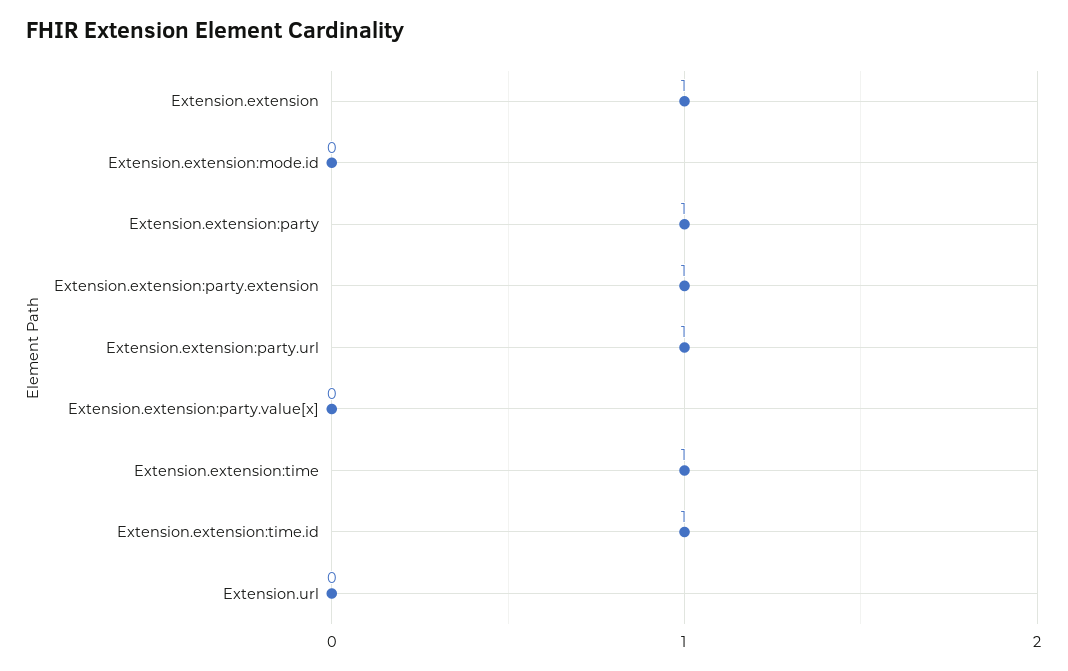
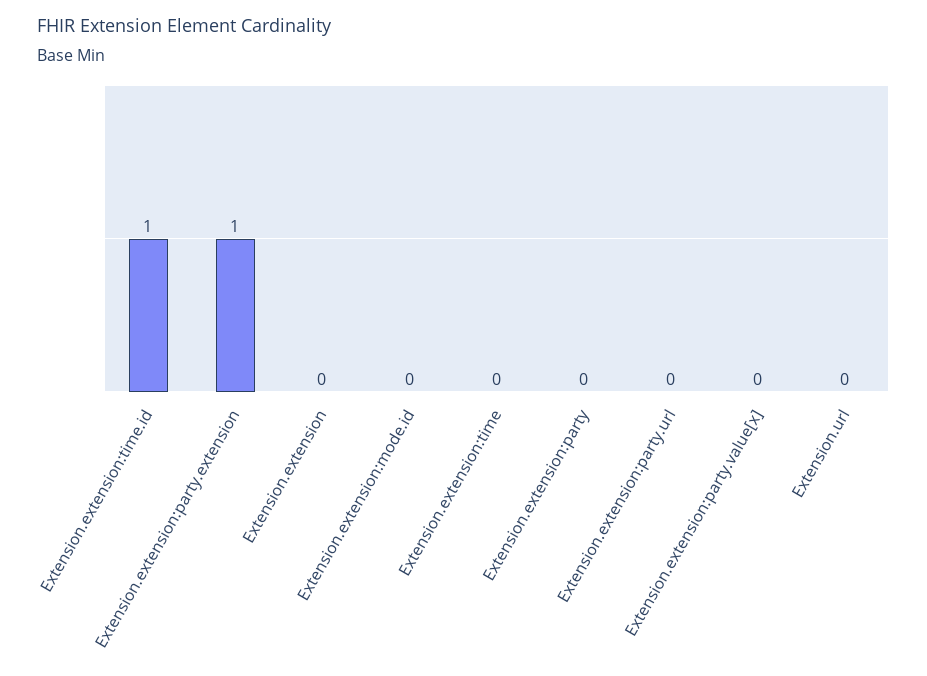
  {
-   "Extension.extension": 1,
+   "Extension.extension": 0,
    "Extension.extension:mode.id": 0,
-   "Extension.extension:party": 1,
+   "Extension.extension:party": 0,
    "Extension.extension:party.extension": 1,
-   "Extension.extension:party.url": 1,
+   "Extension.extension:party.url": 0,
    "Extension.extension:party.value[x]": 0,
-   "Extension.extension:time": 1,
+   "Extension.extension:time": 0,
    "Extension.extension:time.id": 1,
    "Extension.url": 0
  }

